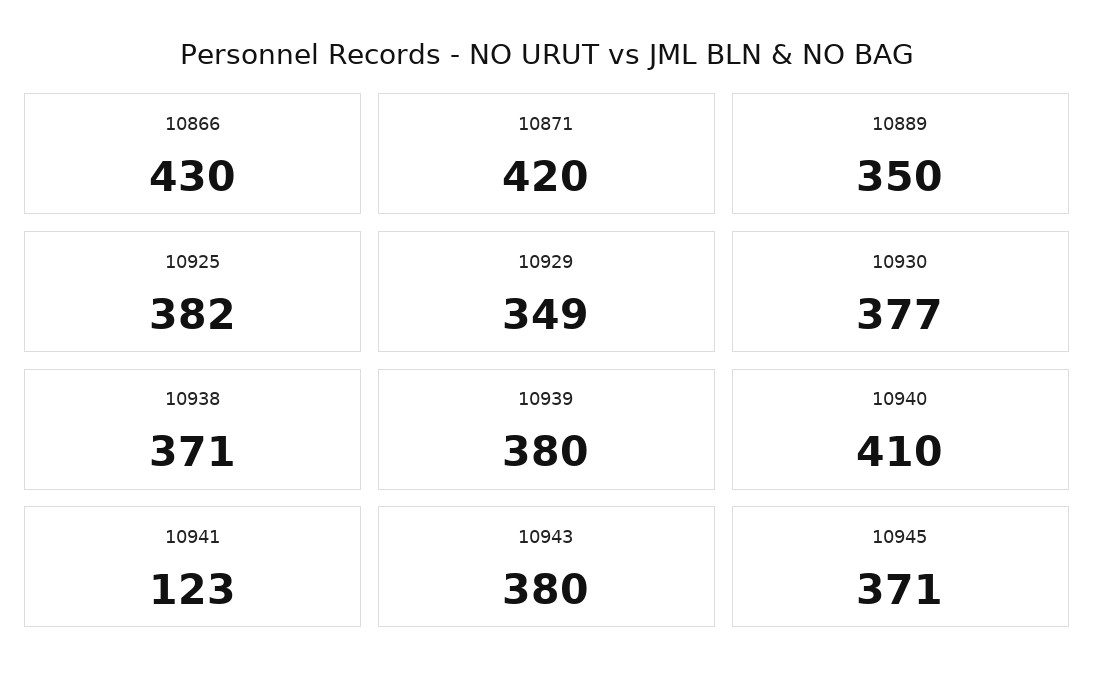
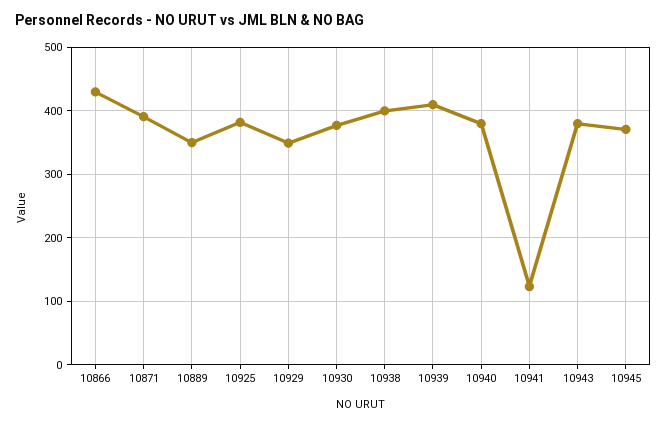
  {
    "10866": 430,
-   "10871": 420,
+   "10871": 390,
    "10889": 350,
    "10925": 382,
    "10929": 349,
    "10930": 377,
-   "10938": 371,
+   "10938": 400,
-   "10939": 380,
+   "10939": 410,
-   "10940": 410,
+   "10940": 380,
    "10941": 123,
    "10943": 380,
    "10945": 371
  }

